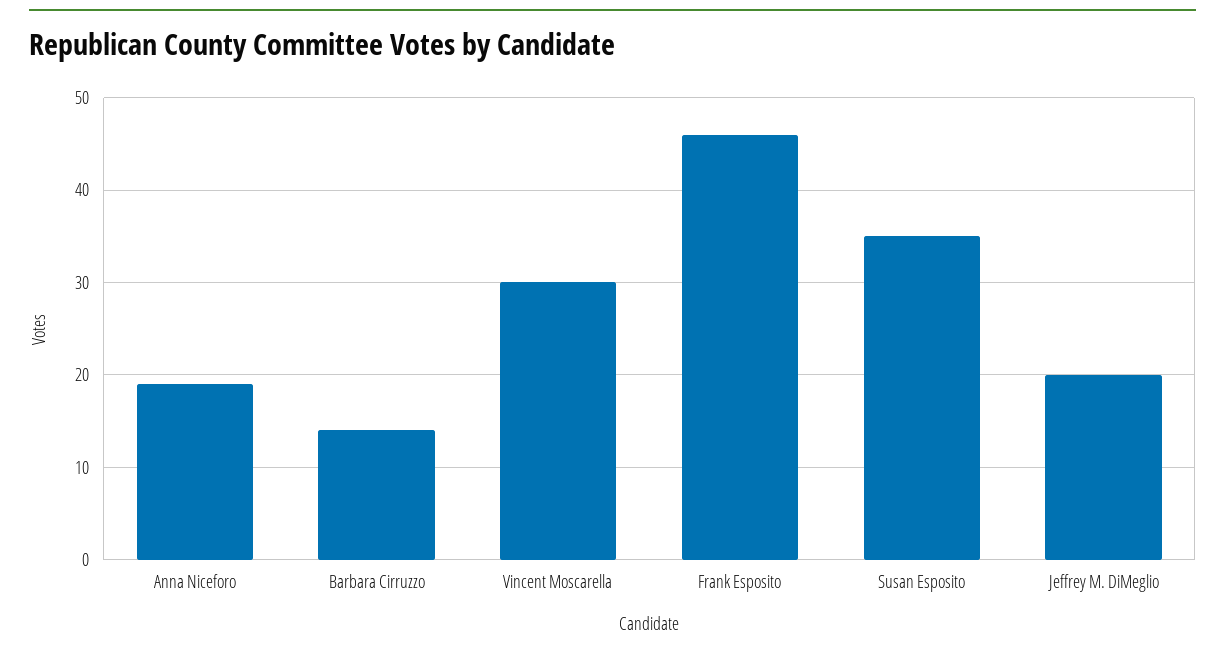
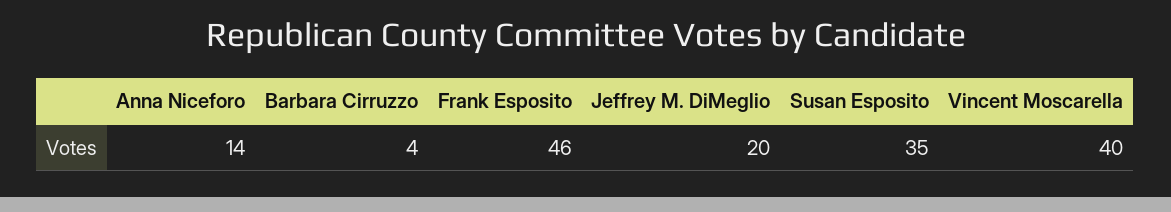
  {
-   "Anna Niceforo": 19,
+   "Anna Niceforo": 14,
-   "Barbara Cirruzzo": 14,
+   "Barbara Cirruzzo": 4,
-   "Vincent Moscarella": 30,
+   "Vincent Moscarella": 40,
    "Frank Esposito": 46,
    "Susan Esposito": 35,
    "Jeffrey M. DiMeglio": 20
  }

